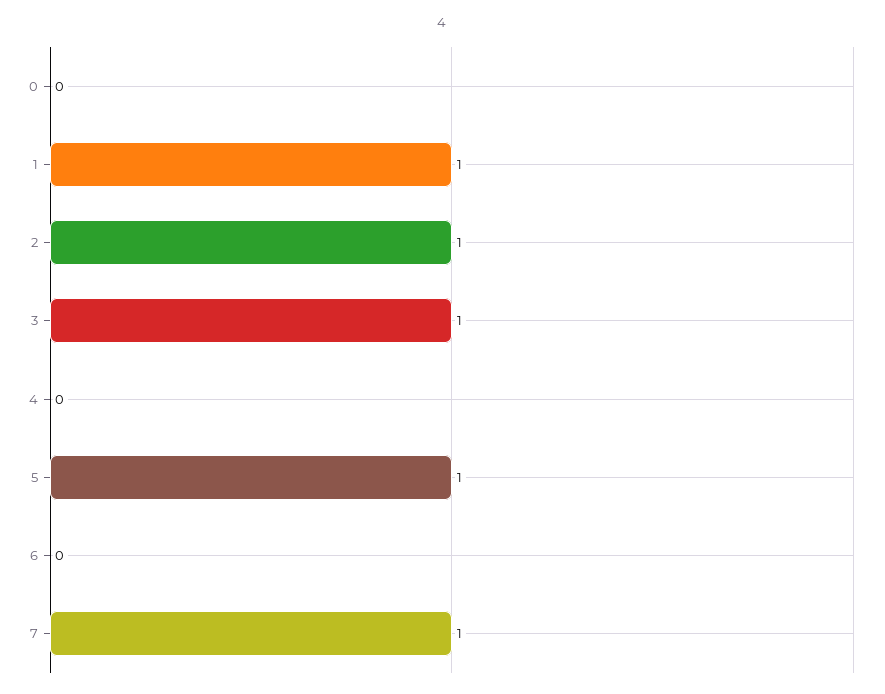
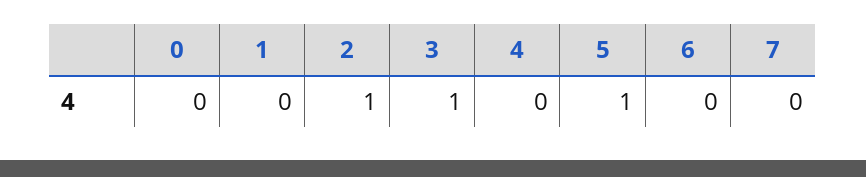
  {
    "0": 0,
-   "1": 1,
+   "1": 0,
    "2": 1,
    "3": 1,
    "4": 0,
    "5": 1,
    "6": 0,
-   "7": 1
+   "7": 0
  }

